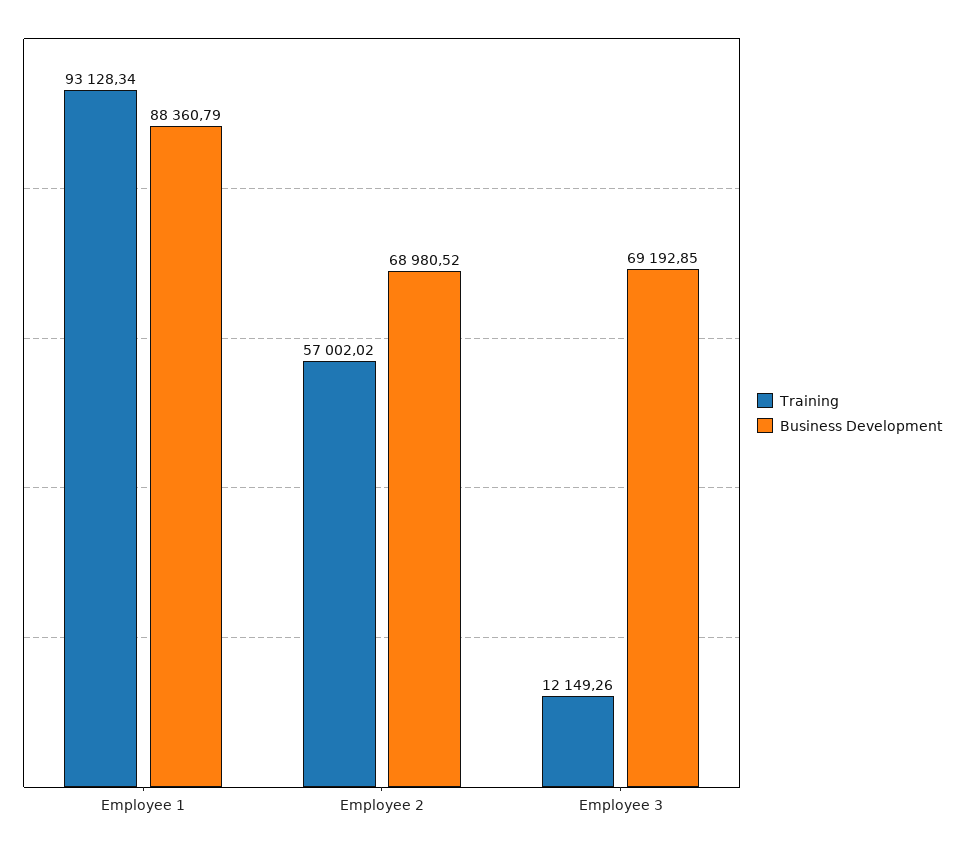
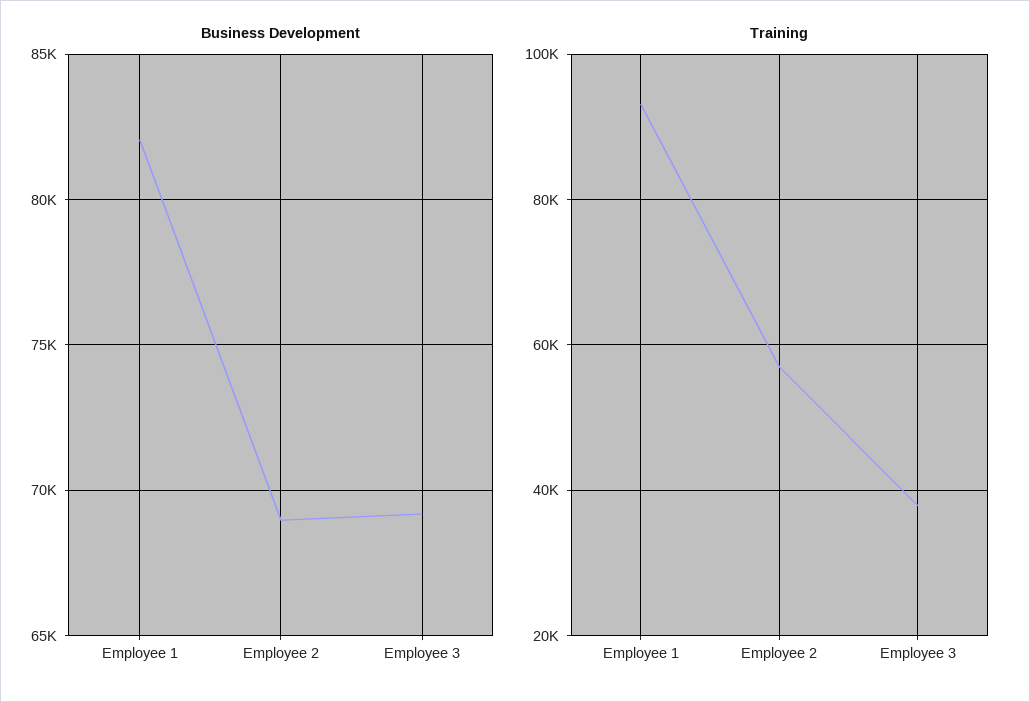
  {
    "Training": {
      "Employee 1": 93128.34,
      "Employee 2": 57002.02,
-     "Employee 3": 12149.26
+     "Employee 3": 38000
    },
    "Business Development": {
-     "Employee 1": 88360.79,
+     "Employee 1": 82000,
      "Employee 2": 68980.52,
      "Employee 3": 69192.85
    }
  }

